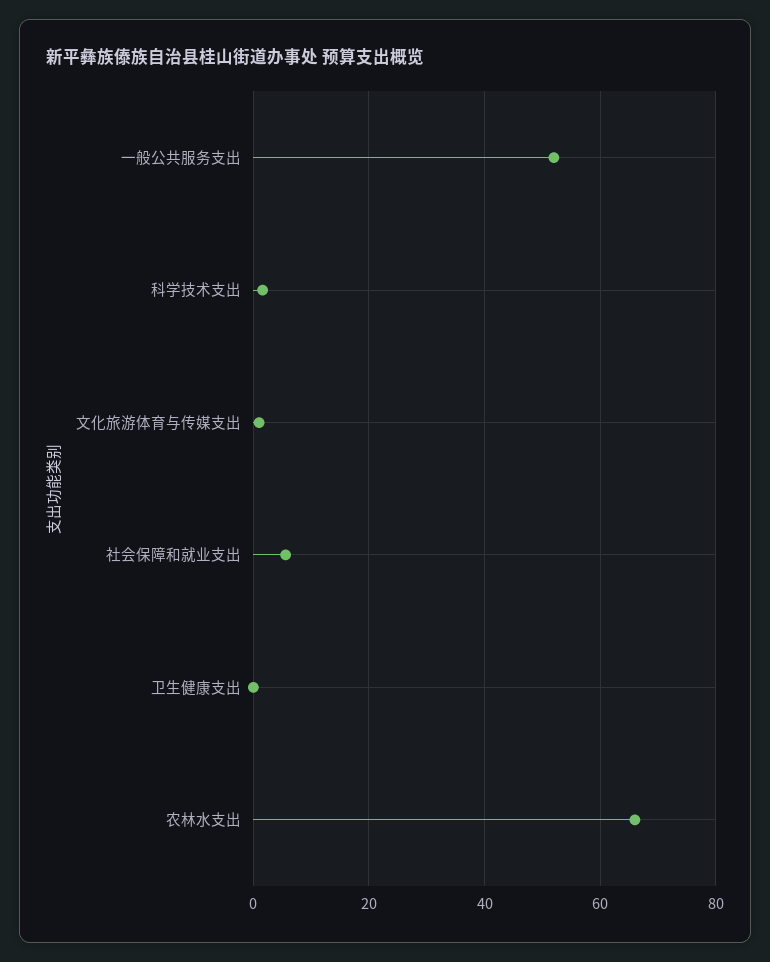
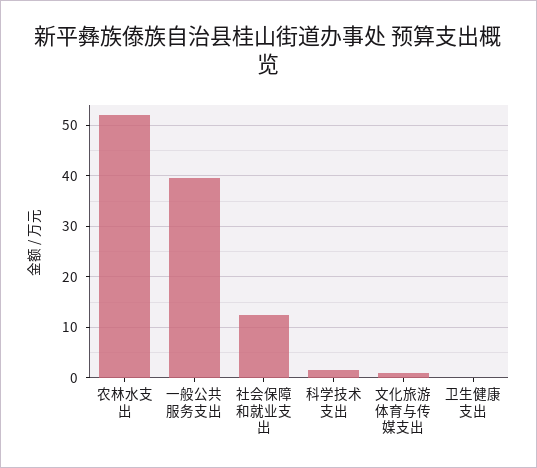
  {
-   "一般公共服务支出": 52,
+   "一般公共服务支出": 40,
    "科学技术支出": 2,
    "文化旅游体育与传媒支出": 2,
-   "社会保障和就业支出": 6,
+   "社会保障和就业支出": 12,
    "卫生健康支出": 0,
-   "农林水支出": 66
+   "农林水支出": 52
  }

